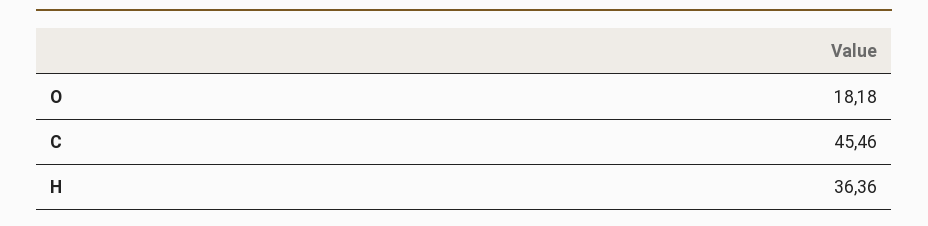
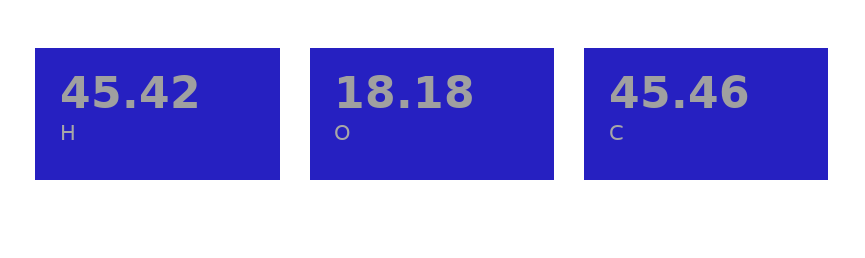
  {
    "O": 18.18,
    "C": 45.46,
-   "H": 36.36
+   "H": 45.42
  }

